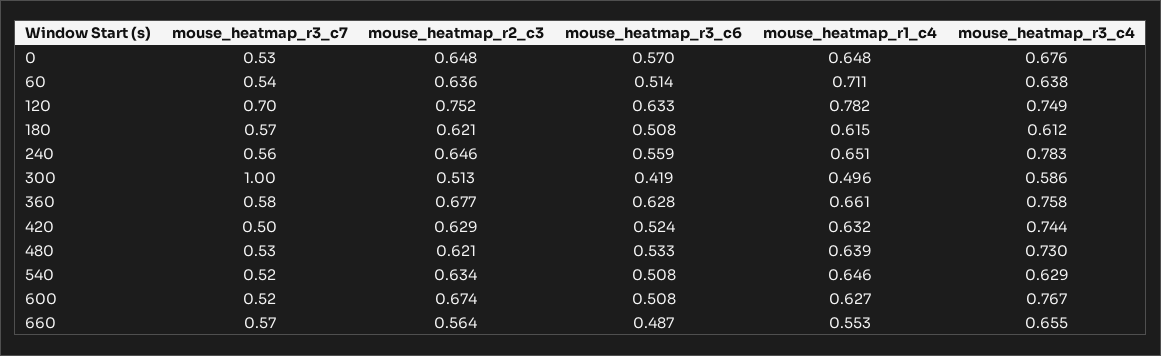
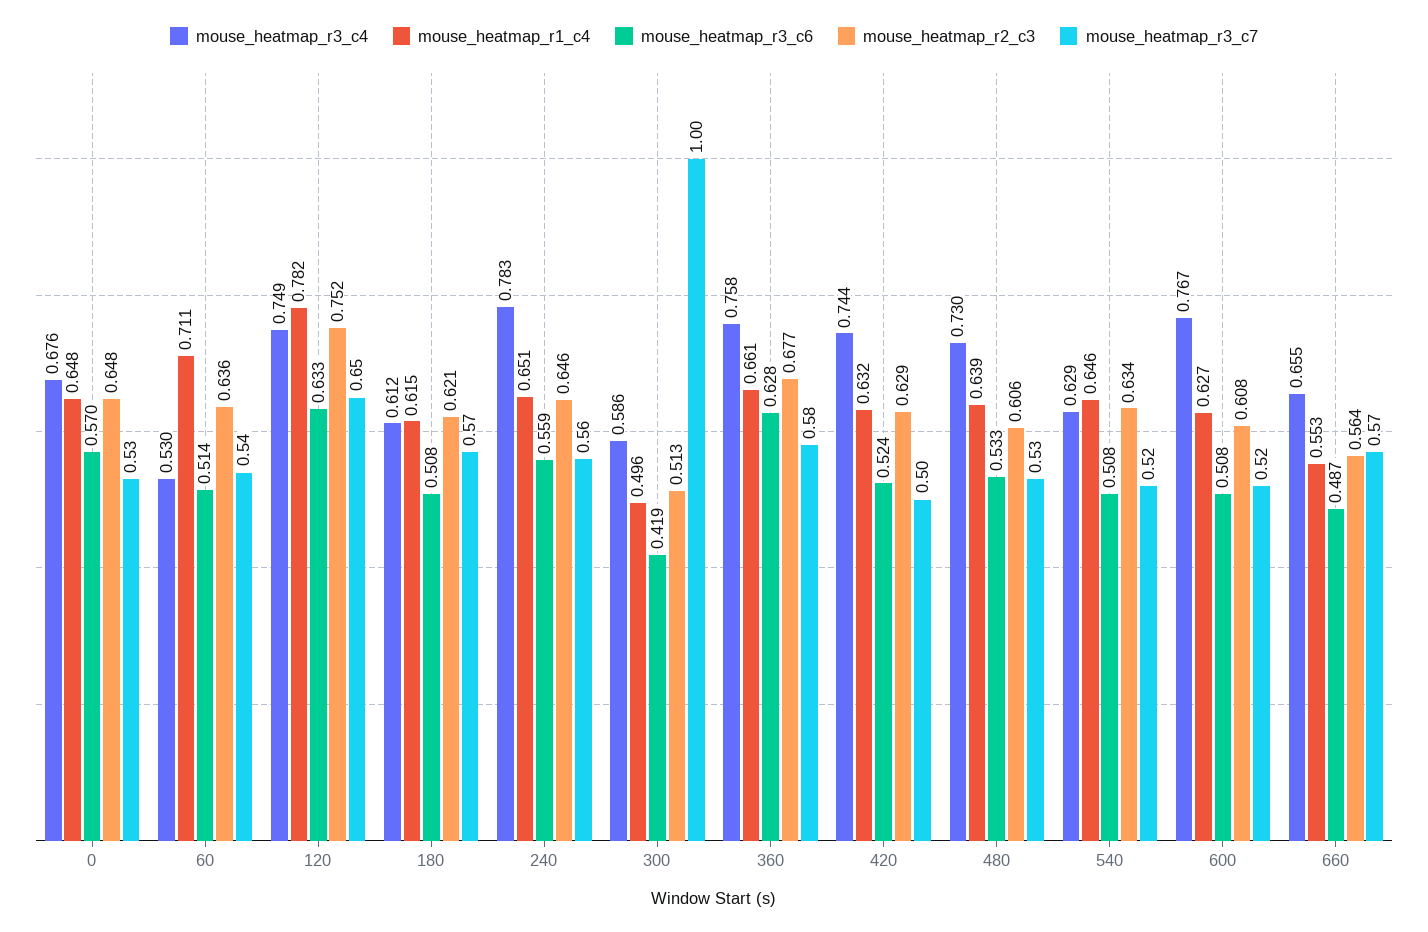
  {
    "mouse_heatmap_r3_c7": {
      "0": 0.53,
      "60": 0.54,
-     "120": 0.7,
+     "120": 0.65,
      "180": 0.57,
      "240": 0.56,
      "300": 1,
      "360": 0.58,
      "420": 0.5,
      "480": 0.53,
      "540": 0.52,
      "600": 0.52,
      "660": 0.57
    },
    "mouse_heatmap_r2_c3": {
      "0": 0.648,
      "60": 0.636,
      "120": 0.752,
      "180": 0.621,
      "240": 0.646,
      "300": 0.513,
      "360": 0.677,
      "420": 0.629,
-     "480": 0.621,
+     "480": 0.606,
      "540": 0.634,
-     "600": 0.674,
+     "600": 0.608,
      "660": 0.564
    },
    "mouse_heatmap_r3_c6": {
      "0": 0.57,
      "60": 0.514,
      "120": 0.633,
      "180": 0.508,
      "240": 0.559,
      "300": 0.419,
      "360": 0.628,
      "420": 0.524,
      "480": 0.533,
      "540": 0.508,
      "600": 0.508,
      "660": 0.487
    },
    "mouse_heatmap_r1_c4": {
      "0": 0.648,
      "60": 0.711,
      "120": 0.782,
      "180": 0.615,
      "240": 0.651,
      "300": 0.496,
      "360": 0.661,
      "420": 0.632,
      "480": 0.639,
      "540": 0.646,
      "600": 0.627,
      "660": 0.553
    },
    "mouse_heatmap_r3_c4": {
      "0": 0.676,
-     "60": 0.638,
+     "60": 0.53,
      "120": 0.749,
      "180": 0.612,
      "240": 0.783,
      "300": 0.586,
      "360": 0.758,
      "420": 0.744,
      "480": 0.73,
      "540": 0.629,
      "600": 0.767,
      "660": 0.655
    }
  }

